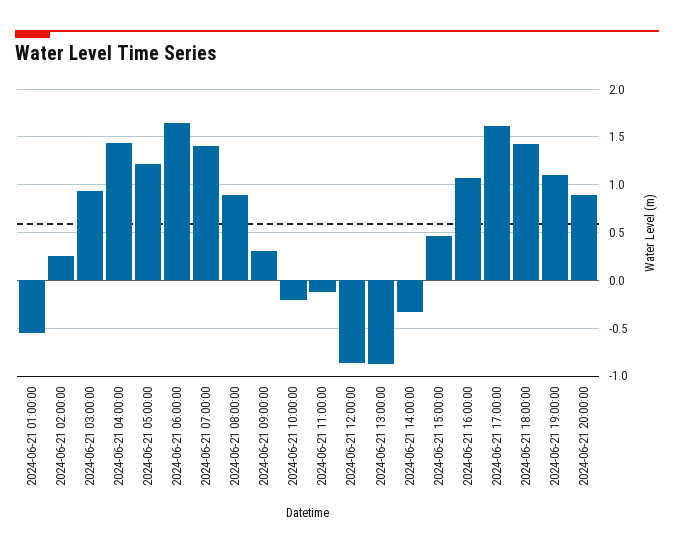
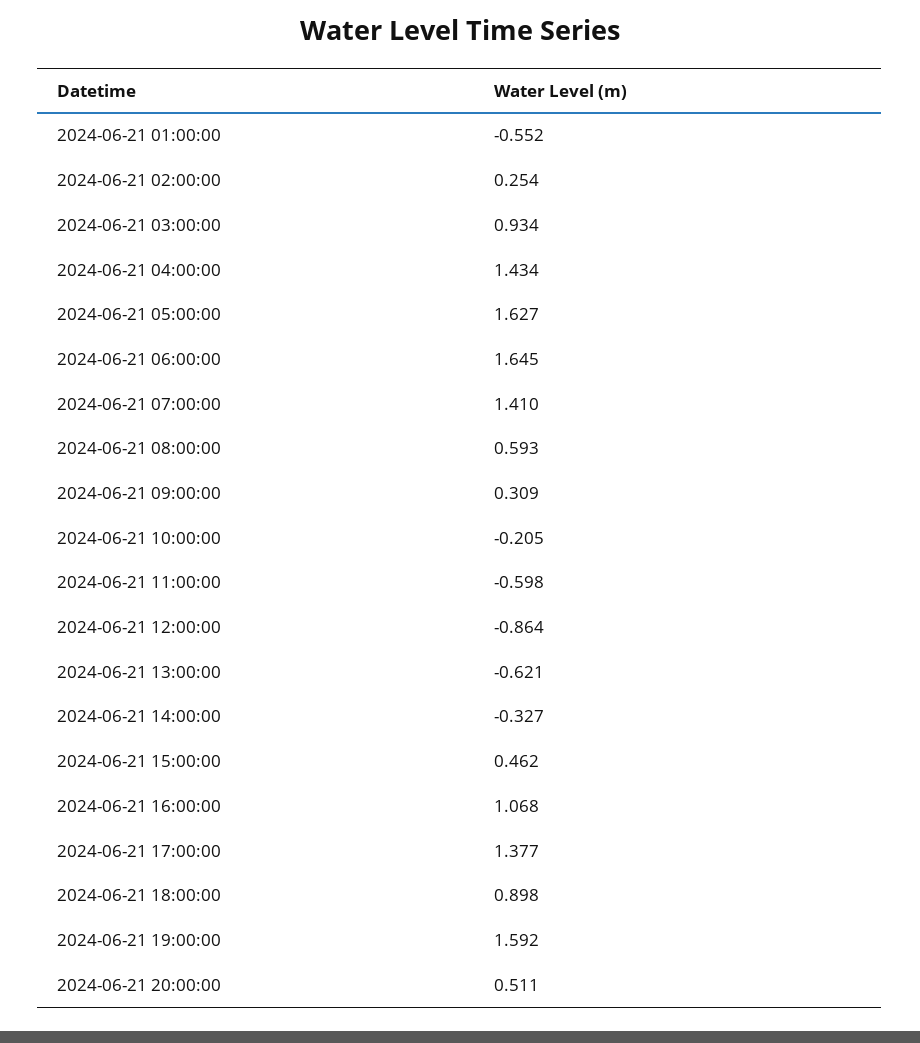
  {
    "2024-06-21 01:00:00": -0.552,
    "2024-06-21 02:00:00": 0.254,
    "2024-06-21 03:00:00": 0.934,
    "2024-06-21 04:00:00": 1.434,
-   "2024-06-21 05:00:00": 1.2,
+   "2024-06-21 05:00:00": 1.627,
    "2024-06-21 06:00:00": 1.645,
    "2024-06-21 07:00:00": 1.41,
-   "2024-06-21 08:00:00": 0.9,
+   "2024-06-21 08:00:00": 0.593,
    "2024-06-21 09:00:00": 0.309,
    "2024-06-21 10:00:00": -0.205,
-   "2024-06-21 11:00:00": -0.1,
+   "2024-06-21 11:00:00": -0.598,
    "2024-06-21 12:00:00": -0.864,
-   "2024-06-21 13:00:00": -0.9,
+   "2024-06-21 13:00:00": -0.621,
    "2024-06-21 14:00:00": -0.327,
    "2024-06-21 15:00:00": 0.462,
    "2024-06-21 16:00:00": 1.068,
-   "2024-06-21 17:00:00": 1.6,
+   "2024-06-21 17:00:00": 1.377,
-   "2024-06-21 18:00:00": 1.4,
+   "2024-06-21 18:00:00": 0.898,
-   "2024-06-21 19:00:00": 1.1,
+   "2024-06-21 19:00:00": 1.592,
-   "2024-06-21 20:00:00": 0.9
+   "2024-06-21 20:00:00": 0.511
  }

